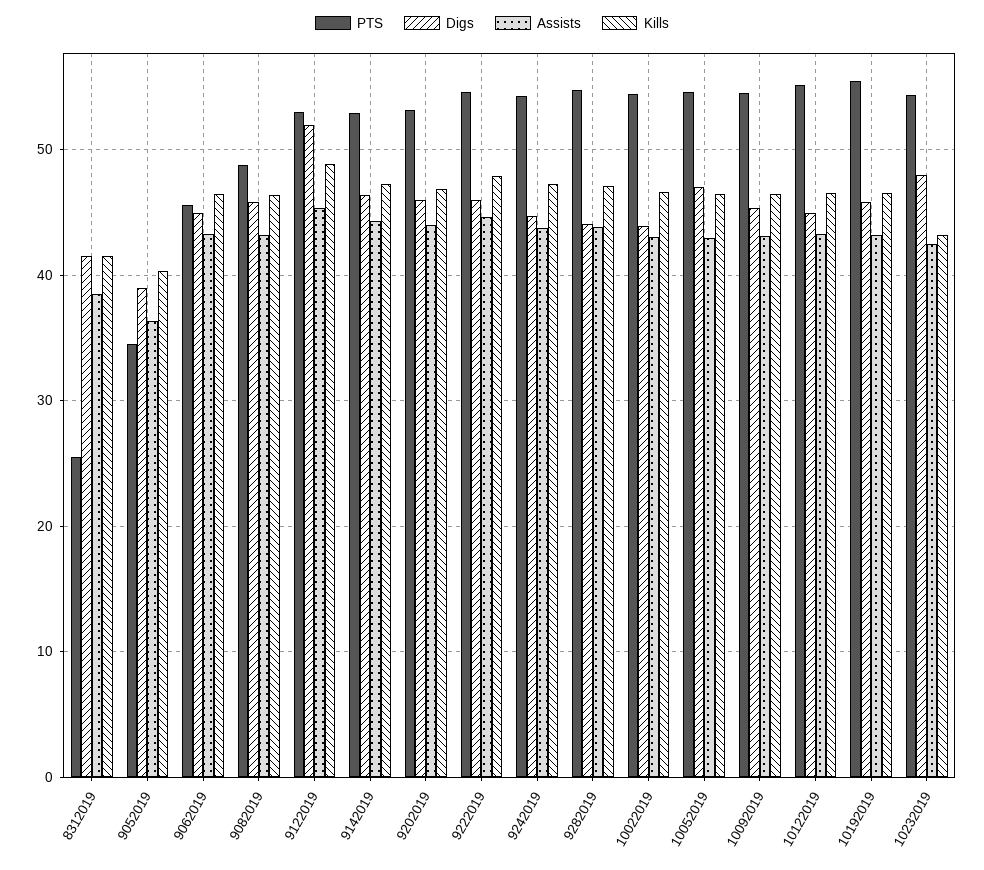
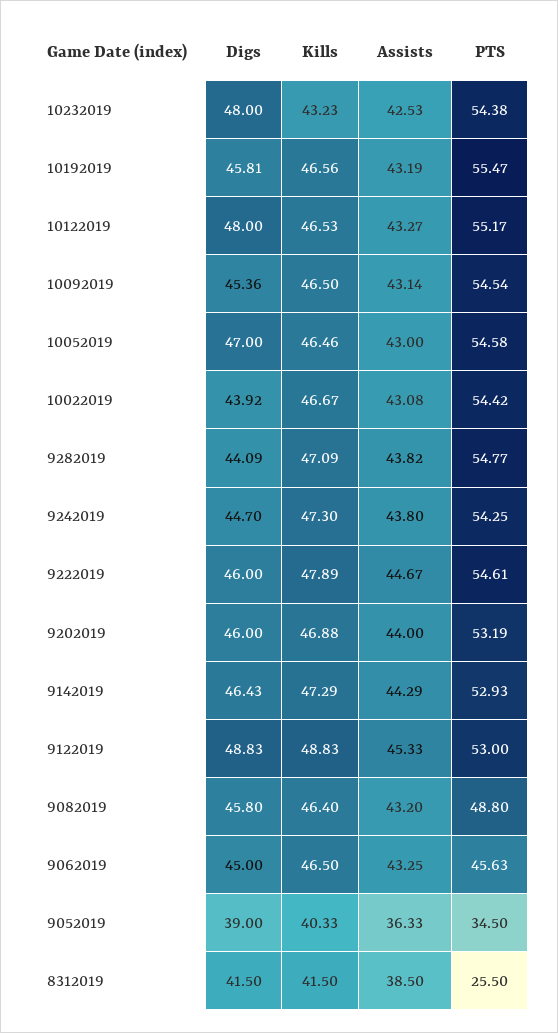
  {
    "PTS": {
      "8312019": 25.5,
      "9052019": 34.5,
      "9062019": 45.63,
      "9082019": 48.8,
      "9122019": 53,
      "9142019": 52.93,
      "9202019": 53.19,
      "9222019": 54.61,
      "9242019": 54.25,
      "9282019": 54.77,
      "10022019": 54.42,
      "10052019": 54.58,
      "10092019": 54.54,
      "10122019": 55.17,
      "10192019": 55.47,
      "10232019": 54.38
    },
    "Digs": {
      "8312019": 41.5,
      "9052019": 39,
      "9062019": 45,
      "9082019": 45.8,
-     "9122019": 52,
+     "9122019": 48.83,
      "9142019": 46.43,
      "9202019": 46,
      "9222019": 46,
      "9242019": 44.7,
      "9282019": 44.09,
      "10022019": 43.92,
      "10052019": 47,
      "10092019": 45.36,
-     "10122019": 45,
+     "10122019": 48,
      "10192019": 45.81,
      "10232019": 48
    },
    "Assists": {
      "8312019": 38.5,
      "9052019": 36.33,
      "9062019": 43.25,
      "9082019": 43.2,
      "9122019": 45.33,
      "9142019": 44.29,
      "9202019": 44,
      "9222019": 44.67,
      "9242019": 43.8,
      "9282019": 43.82,
      "10022019": 43.08,
      "10052019": 43,
      "10092019": 43.14,
      "10122019": 43.27,
      "10192019": 43.19,
      "10232019": 42.53
    },
    "Kills": {
      "8312019": 41.5,
      "9052019": 40.33,
      "9062019": 46.5,
      "9082019": 46.4,
      "9122019": 48.83,
      "9142019": 47.29,
      "9202019": 46.88,
      "9222019": 47.89,
      "9242019": 47.3,
      "9282019": 47.09,
      "10022019": 46.67,
      "10052019": 46.46,
      "10092019": 46.5,
      "10122019": 46.53,
      "10192019": 46.56,
      "10232019": 43.23
    }
  }

